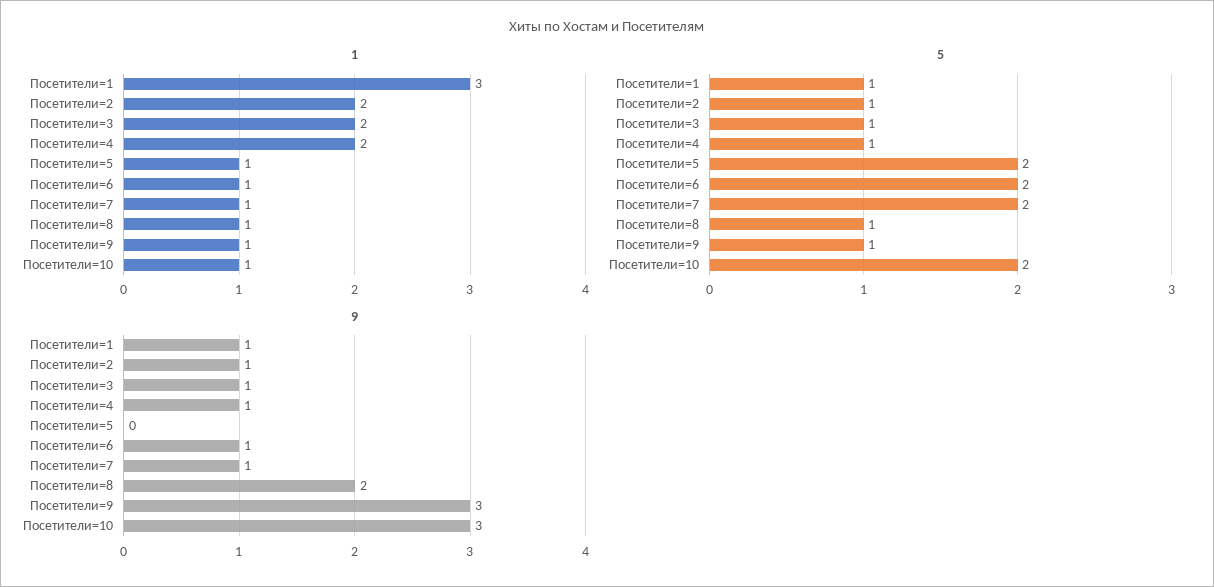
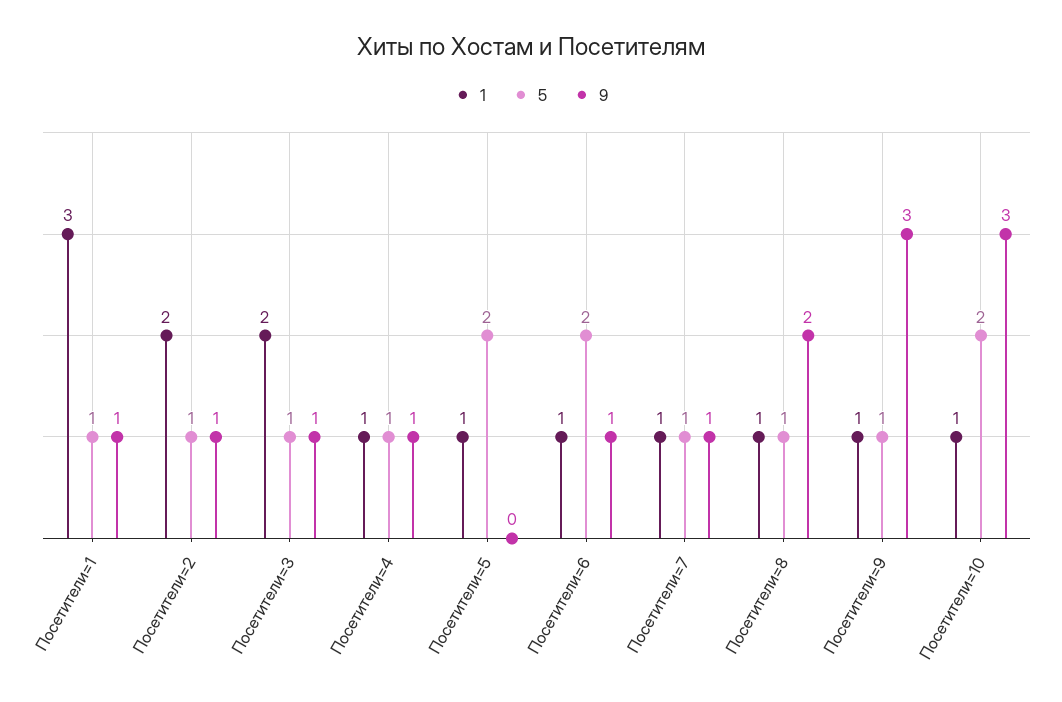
  {
    "1": {
      "Посетители=1": 3,
      "Посетители=2": 2,
      "Посетители=3": 2,
-     "Посетители=4": 2,
+     "Посетители=4": 1,
      "Посетители=5": 1,
      "Посетители=6": 1,
      "Посетители=7": 1,
      "Посетители=8": 1,
      "Посетители=9": 1,
      "Посетители=10": 1
    },
    "5": {
      "Посетители=1": 1,
      "Посетители=2": 1,
      "Посетители=3": 1,
      "Посетители=4": 1,
      "Посетители=5": 2,
      "Посетители=6": 2,
-     "Посетители=7": 2,
+     "Посетители=7": 1,
      "Посетители=8": 1,
      "Посетители=9": 1,
      "Посетители=10": 2
    },
    "9": {
      "Посетители=1": 1,
      "Посетители=2": 1,
      "Посетители=3": 1,
      "Посетители=4": 1,
      "Посетители=5": 0,
      "Посетители=6": 1,
      "Посетители=7": 1,
      "Посетители=8": 2,
      "Посетители=9": 3,
      "Посетители=10": 3
    }
  }

